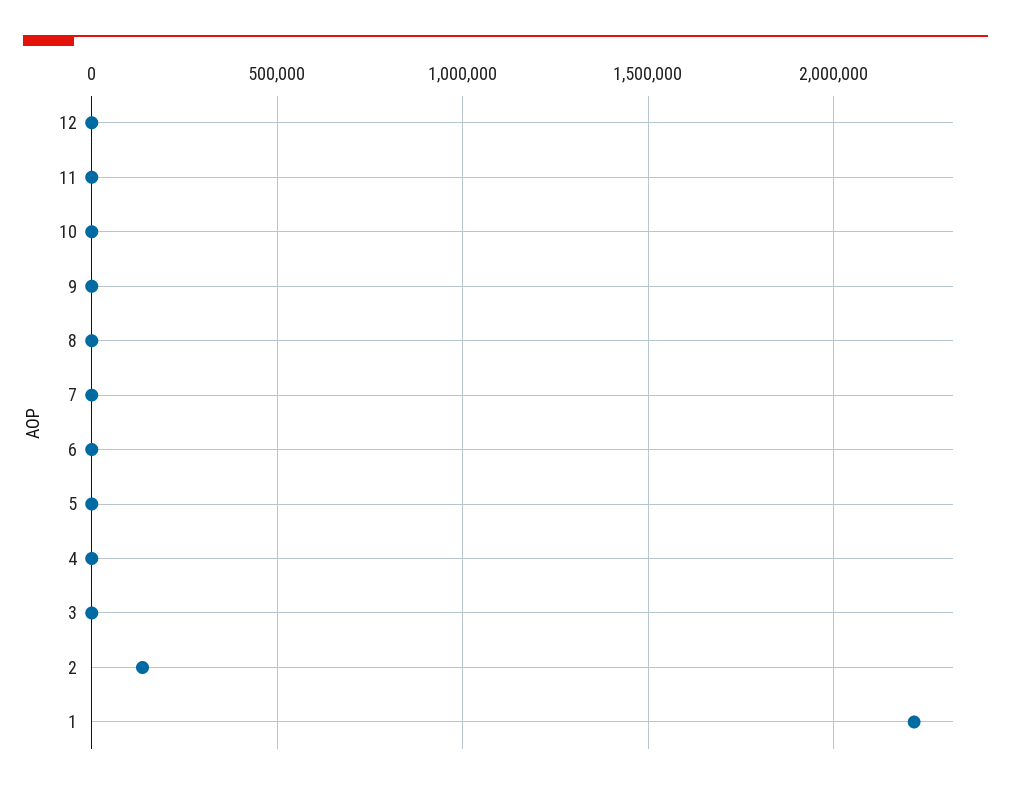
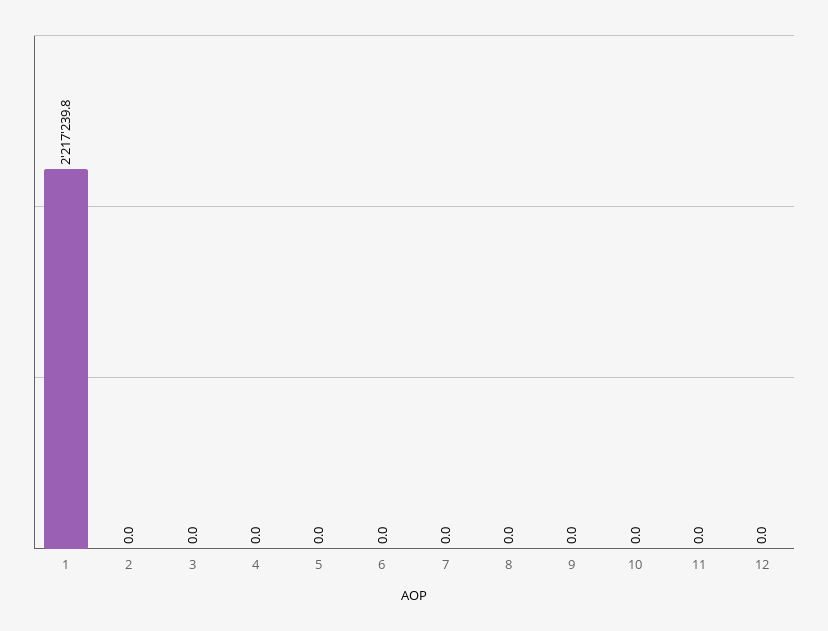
  {
    "12": 0,
    "11": 0,
    "10": 0,
    "9": 0,
    "8": 0,
    "7": 0,
    "6": 0,
    "5": 0,
    "4": 0,
    "3": 0,
-   "2": 150000,
+   "2": 0,
    "1": 2217239.8
  }

